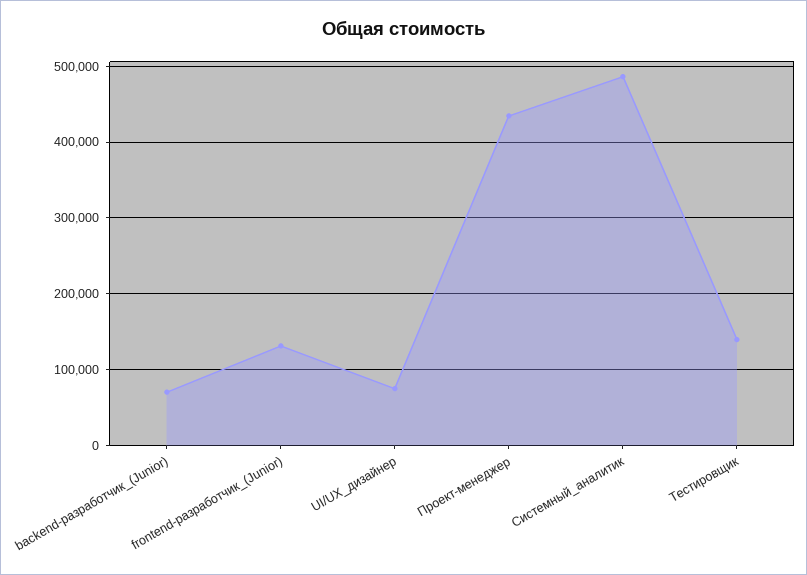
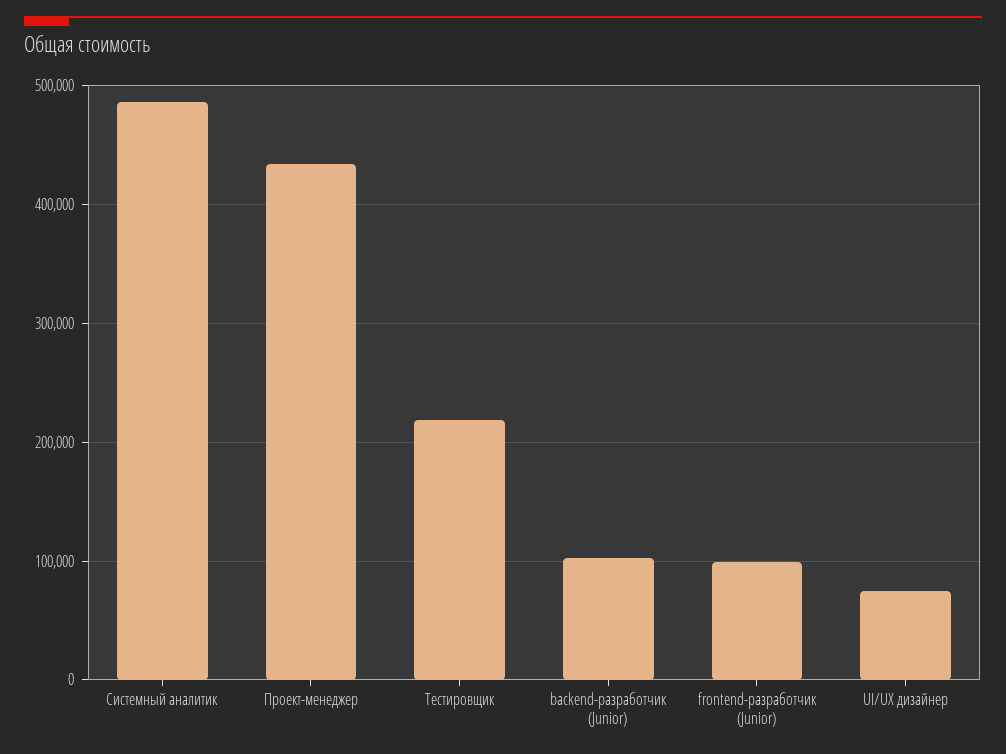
  {
-   "backend-разработчик_(Junior)": 70000,
+   "backend-разработчик_(Junior)": 100000,
-   "frontend-разработчик_(Junior)": 130000,
+   "frontend-разработчик_(Junior)": 100000,
    "UI/UX_дизайнер": 70000,
    "Проект-менеджер": 430000,
    "Системный_аналитик": 490000,
-   "Тестировщик": 140000
+   "Тестировщик": 220000
  }

